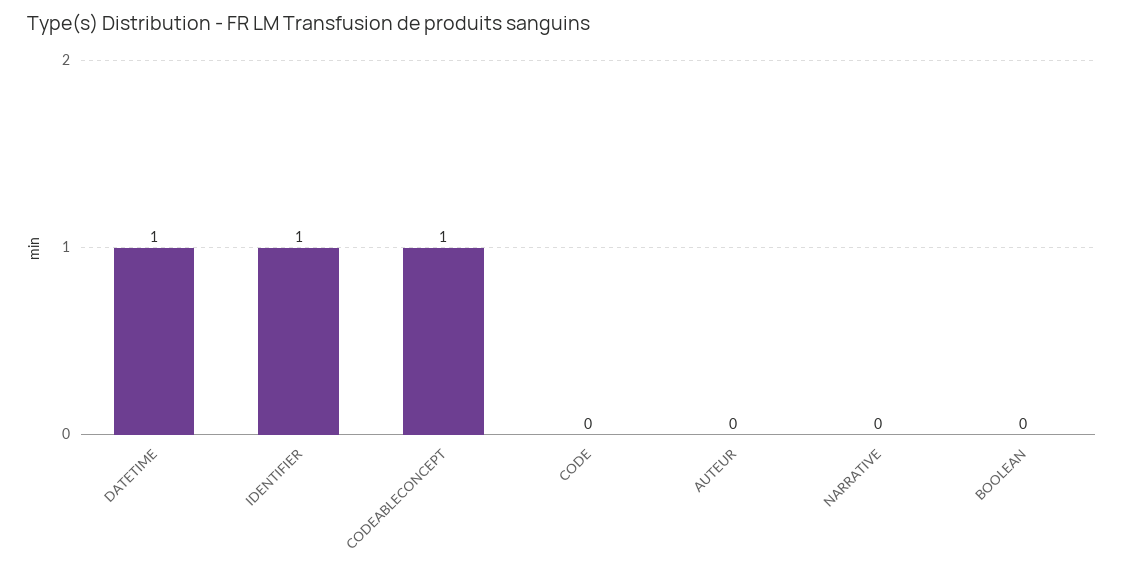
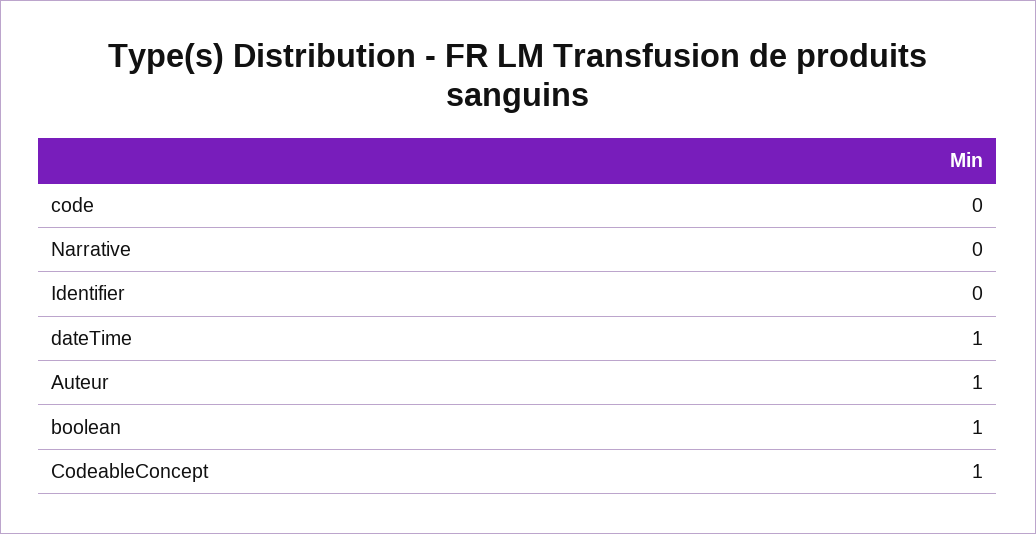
  {
    "DATETIME": 1,
-   "IDENTIFIER": 1,
+   "IDENTIFIER": 0,
    "CODEABLECONCEPT": 1,
    "CODE": 0,
-   "AUTEUR": 0,
+   "AUTEUR": 1,
    "NARRATIVE": 0,
-   "BOOLEAN": 0
+   "BOOLEAN": 1
  }

